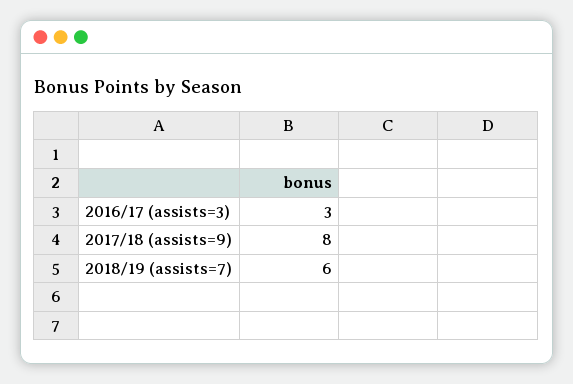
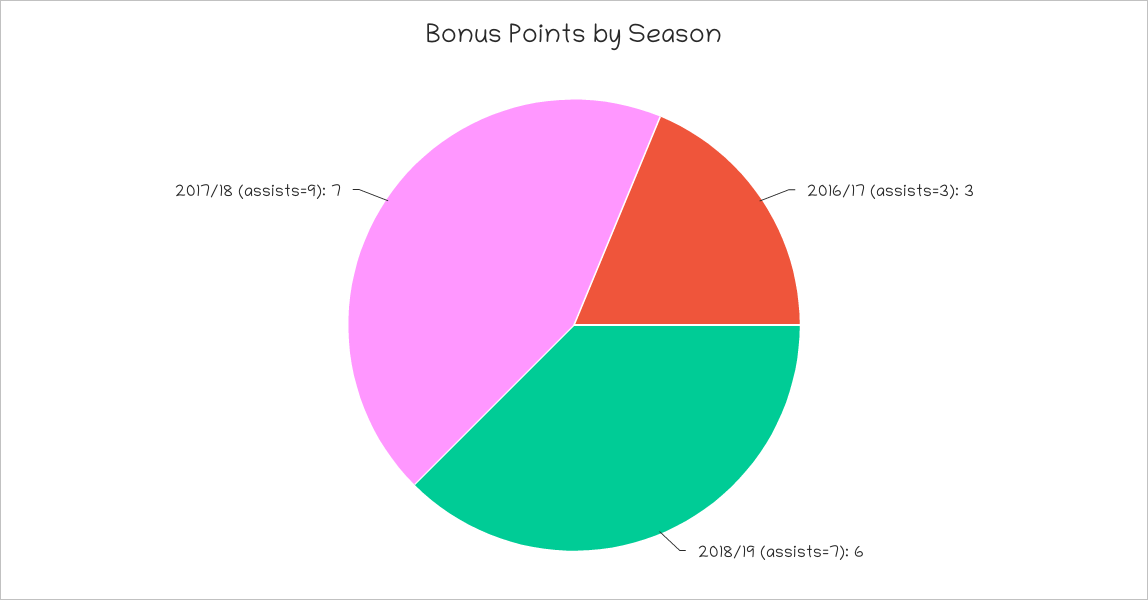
  {
    "2016/17 (assists=3)": 3,
-   "2017/18 (assists=9)": 8,
+   "2017/18 (assists=9)": 7,
    "2018/19 (assists=7)": 6
  }

